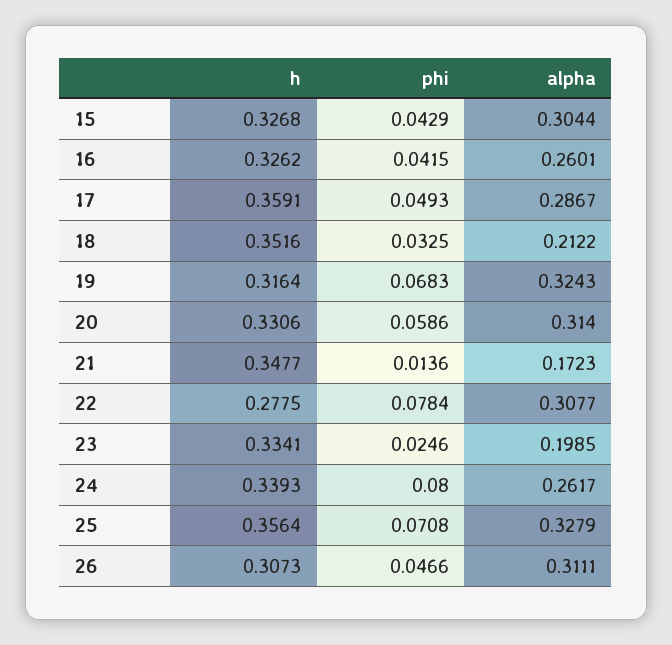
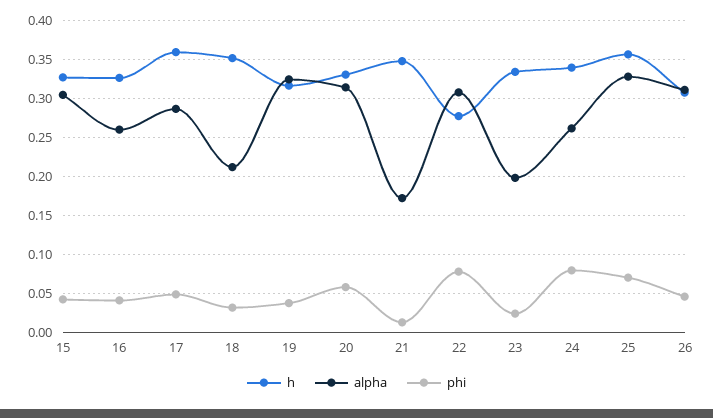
  {
    "h": {
      "15": 0.3268,
      "16": 0.3262,
      "17": 0.3591,
      "18": 0.3516,
      "19": 0.3164,
      "20": 0.3306,
      "21": 0.3477,
      "22": 0.2775,
      "23": 0.3341,
      "24": 0.3393,
      "25": 0.3564,
      "26": 0.3073
    },
    "phi": {
      "15": 0.0429,
      "16": 0.0415,
      "17": 0.0493,
      "18": 0.0325,
-     "19": 0.0683,
+     "19": 0.04,
      "20": 0.0586,
      "21": 0.0136,
      "22": 0.0784,
      "23": 0.0246,
      "24": 0.08,
      "25": 0.0708,
      "26": 0.0466
    },
    "alpha": {
      "15": 0.3044,
      "16": 0.2601,
      "17": 0.2867,
      "18": 0.2122,
      "19": 0.3243,
      "20": 0.314,
      "21": 0.1723,
      "22": 0.3077,
      "23": 0.1985,
      "24": 0.2617,
      "25": 0.3279,
      "26": 0.3111
    }
  }

